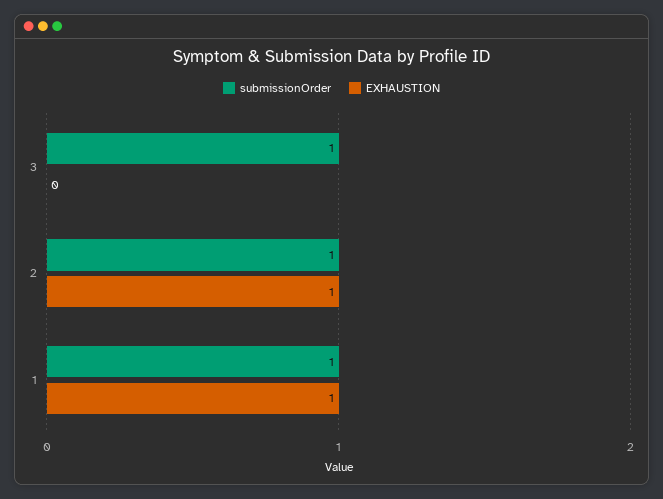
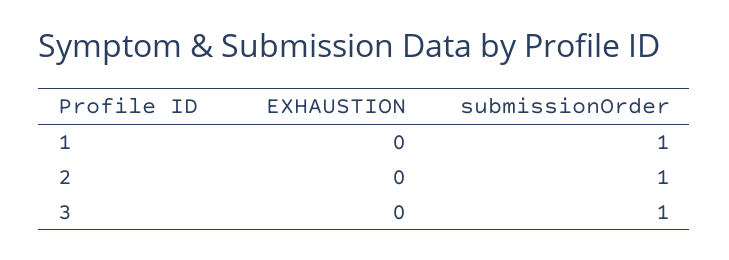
  {
    "submissionOrder": {
      "3": 1,
      "2": 1,
      "1": 1
    },
    "EXHAUSTION": {
      "3": 0,
-     "2": 1,
+     "2": 0,
-     "1": 1
+     "1": 0
    }
  }

